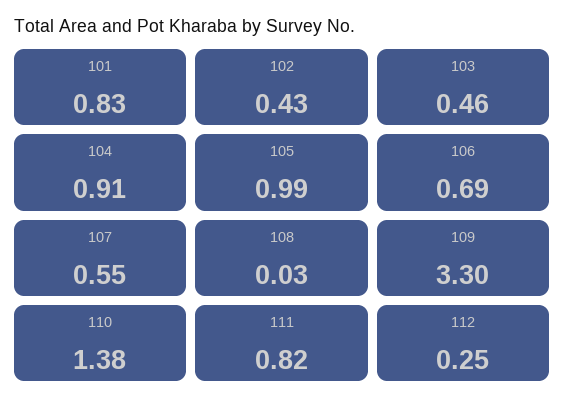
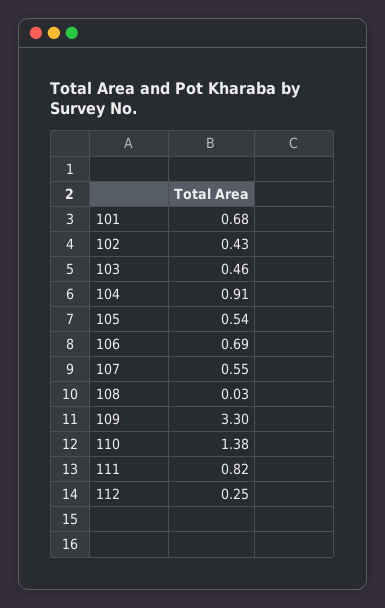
  {
-   "101": 0.83,
+   "101": 0.68,
    "102": 0.43,
    "103": 0.46,
    "104": 0.91,
-   "105": 0.99,
+   "105": 0.54,
    "106": 0.69,
    "107": 0.55,
    "108": 0.03,
    "109": 3.3,
    "110": 1.38,
    "111": 0.82,
    "112": 0.25
  }

